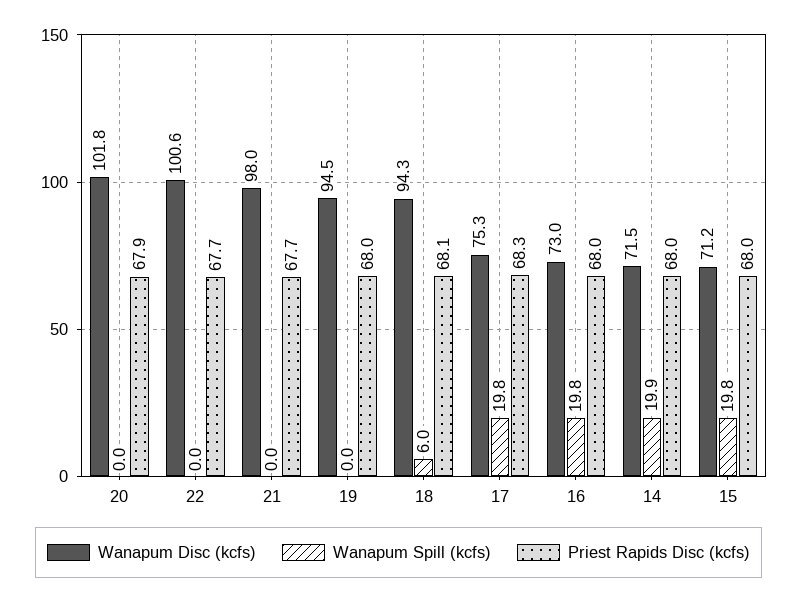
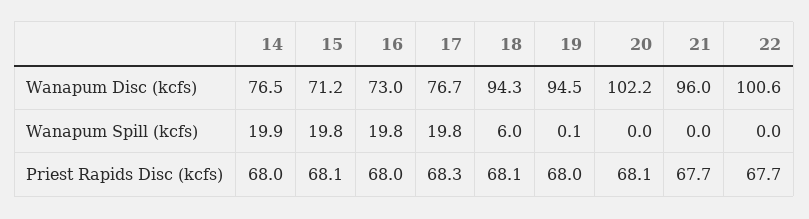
  {
    "Wanapum Disc (kcfs)": {
-     "20": 101.8,
+     "20": 102.2,
      "22": 100.6,
-     "21": 98,
+     "21": 96,
      "19": 94.5,
      "18": 94.3,
-     "17": 75.3,
+     "17": 76.7,
      "16": 73,
-     "14": 71.5,
+     "14": 76.5,
      "15": 71.2
    },
    "Wanapum Spill (kcfs)": {
      "20": 0,
      "22": 0,
      "21": 0,
-     "19": 0,
+     "19": 0.1,
      "18": 6,
      "17": 19.8,
      "16": 19.8,
      "14": 19.9,
      "15": 19.8
    },
    "Priest Rapids Disc (kcfs)": {
-     "20": 67.9,
+     "20": 68.1,
      "22": 67.7,
      "21": 67.7,
      "19": 68,
      "18": 68.1,
      "17": 68.3,
      "16": 68,
      "14": 68,
-     "15": 68
+     "15": 68.1
    }
  }

